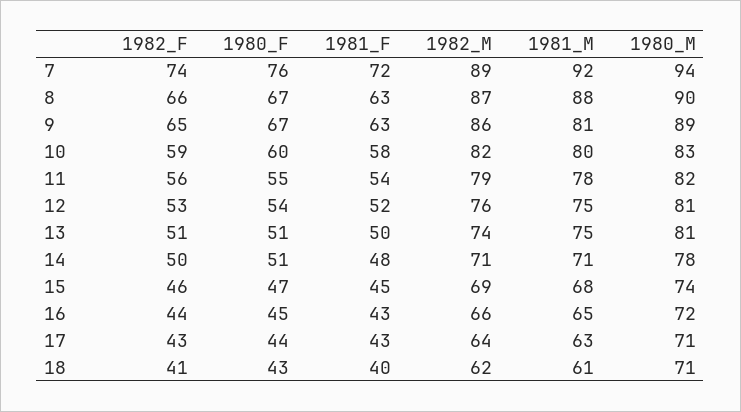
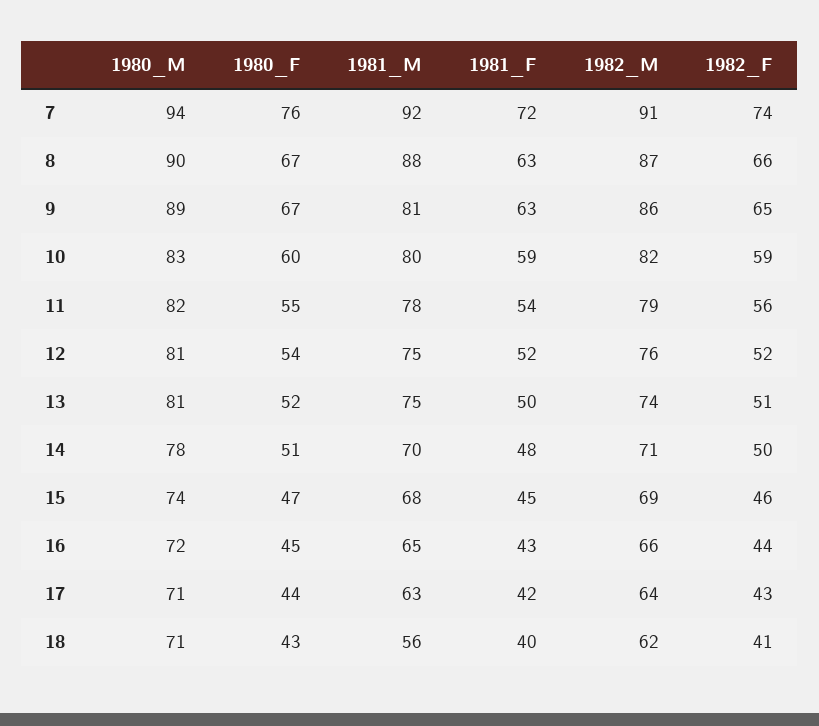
  {
    "1982_F": {
      "7": 74,
      "8": 66,
      "9": 65,
      "10": 59,
      "11": 56,
-     "12": 53,
+     "12": 52,
      "13": 51,
      "14": 50,
      "15": 46,
      "16": 44,
      "17": 43,
      "18": 41
    },
    "1980_F": {
      "7": 76,
      "8": 67,
      "9": 67,
      "10": 60,
      "11": 55,
      "12": 54,
-     "13": 51,
+     "13": 52,
      "14": 51,
      "15": 47,
      "16": 45,
      "17": 44,
      "18": 43
    },
    "1981_F": {
      "7": 72,
      "8": 63,
      "9": 63,
-     "10": 58,
+     "10": 59,
      "11": 54,
      "12": 52,
      "13": 50,
      "14": 48,
      "15": 45,
      "16": 43,
-     "17": 43,
+     "17": 42,
      "18": 40
    },
    "1982_M": {
-     "7": 89,
+     "7": 91,
      "8": 87,
      "9": 86,
      "10": 82,
      "11": 79,
      "12": 76,
      "13": 74,
      "14": 71,
      "15": 69,
      "16": 66,
      "17": 64,
      "18": 62
    },
    "1981_M": {
      "7": 92,
      "8": 88,
      "9": 81,
      "10": 80,
      "11": 78,
      "12": 75,
      "13": 75,
-     "14": 71,
+     "14": 70,
      "15": 68,
      "16": 65,
      "17": 63,
-     "18": 61
+     "18": 56
    },
    "1980_M": {
      "7": 94,
      "8": 90,
      "9": 89,
      "10": 83,
      "11": 82,
      "12": 81,
      "13": 81,
      "14": 78,
      "15": 74,
      "16": 72,
      "17": 71,
      "18": 71
    }
  }

